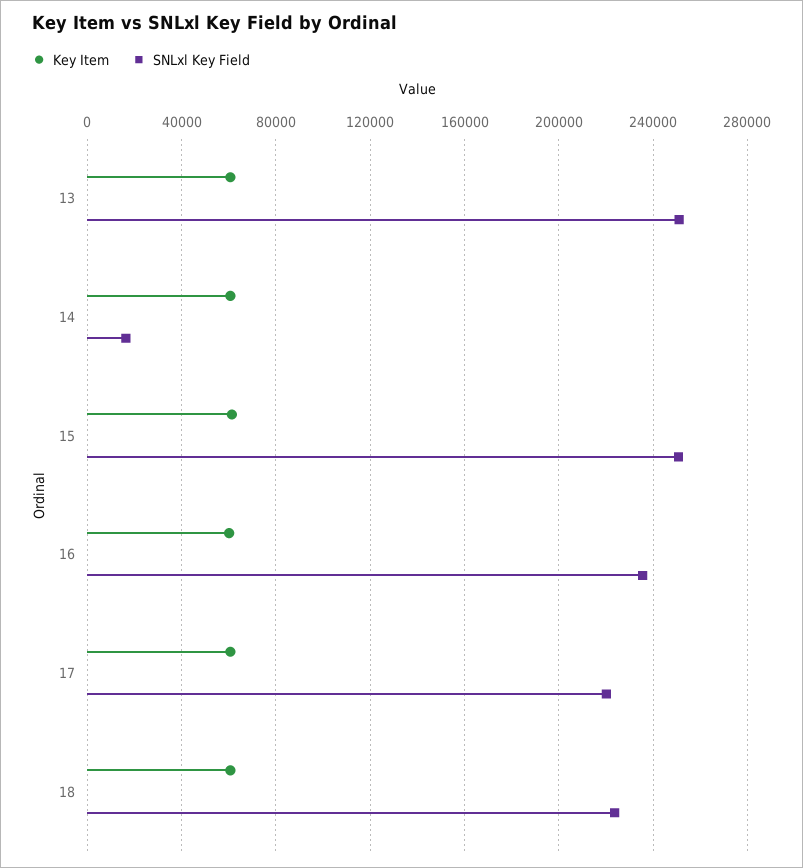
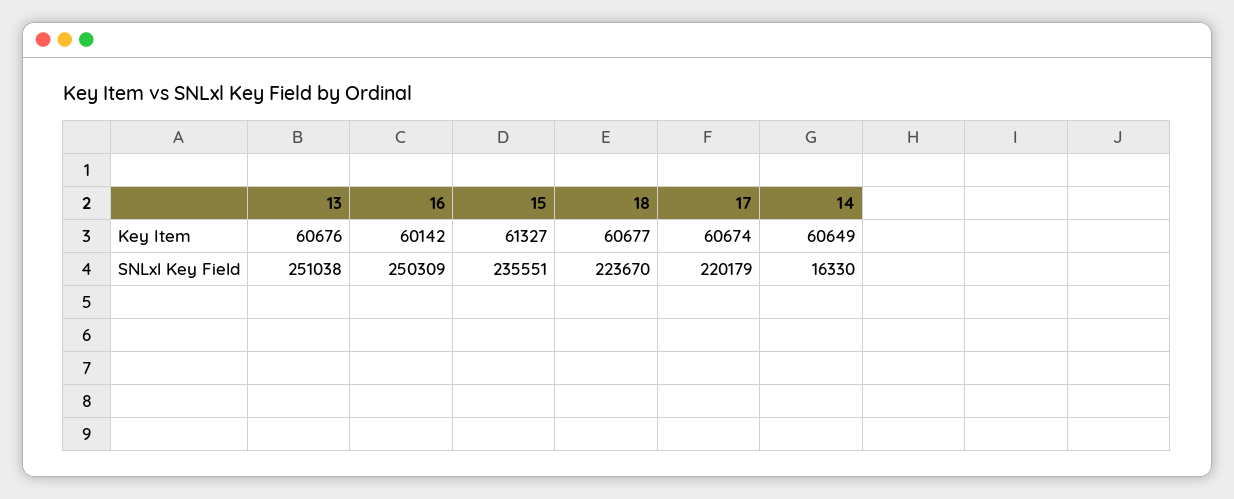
  {
    "Key Item": {
      "13": 60676,
      "14": 60649,
      "15": 61327,
      "16": 60142,
      "17": 60674,
      "18": 60677
    },
    "SNLxl Key Field": {
      "13": 251038,
      "14": 16330,
-     "15": 250000,
+     "15": 235551,
-     "16": 235000,
+     "16": 250309,
      "17": 220179,
      "18": 223670
    }
  }

